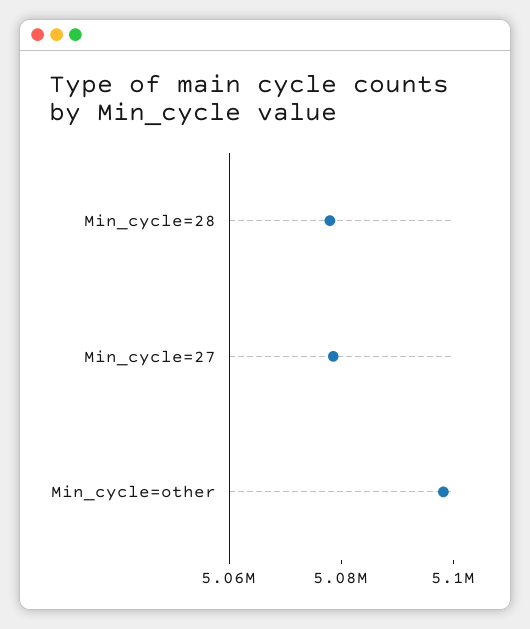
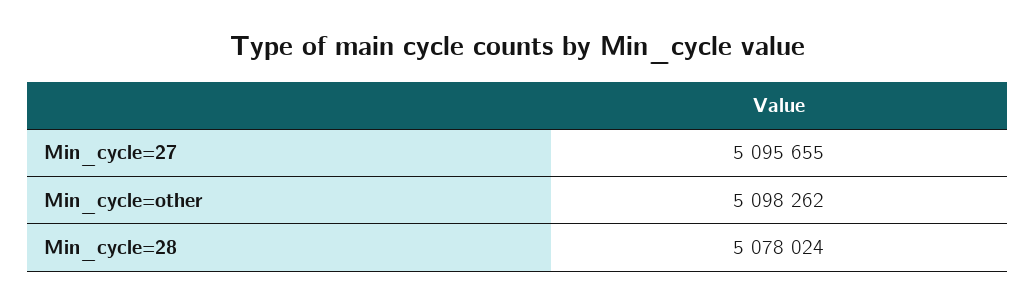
  {
    "Min_cycle=28": 5078024,
-   "Min_cycle=27": 5080000,
+   "Min_cycle=27": 5095655,
    "Min_cycle=other": 5098262
  }

